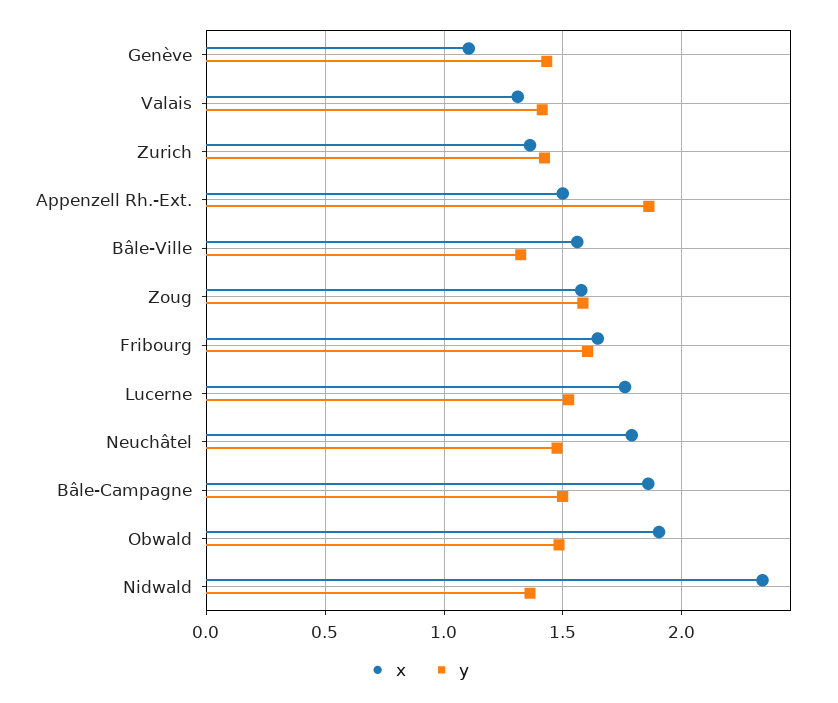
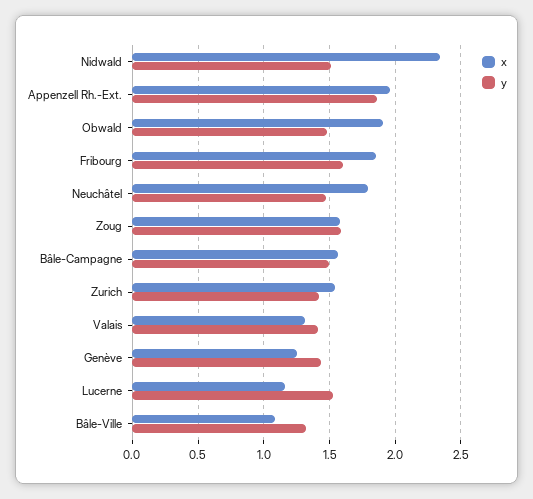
  {
    "x": {
-     "Genève": 1.1,
+     "Genève": 1.25,
      "Valais": 1.3,
-     "Zurich": 1.35,
+     "Zurich": 1.55,
-     "Appenzell Rh.-Ext.": 1.5,
+     "Appenzell Rh.-Ext.": 1.95,
-     "Bâle-Ville": 1.55,
+     "Bâle-Ville": 1.1,
      "Zoug": 1.6,
-     "Fribourg": 1.65,
+     "Fribourg": 1.85,
-     "Lucerne": 1.75,
+     "Lucerne": 1.15,
      "Neuchâtel": 1.8,
-     "Bâle-Campagne": 1.85,
+     "Bâle-Campagne": 1.55,
      "Obwald": 1.9,
      "Nidwald": 2.35
    },
    "y": {
      "Genève": 1.45,
      "Valais": 1.4,
      "Zurich": 1.4,
      "Appenzell Rh.-Ext.": 1.85,
      "Bâle-Ville": 1.3,
      "Zoug": 1.6,
      "Fribourg": 1.6,
      "Lucerne": 1.5,
      "Neuchâtel": 1.5,
      "Bâle-Campagne": 1.5,
      "Obwald": 1.5,
-     "Nidwald": 1.35
+     "Nidwald": 1.5
    }
  }

